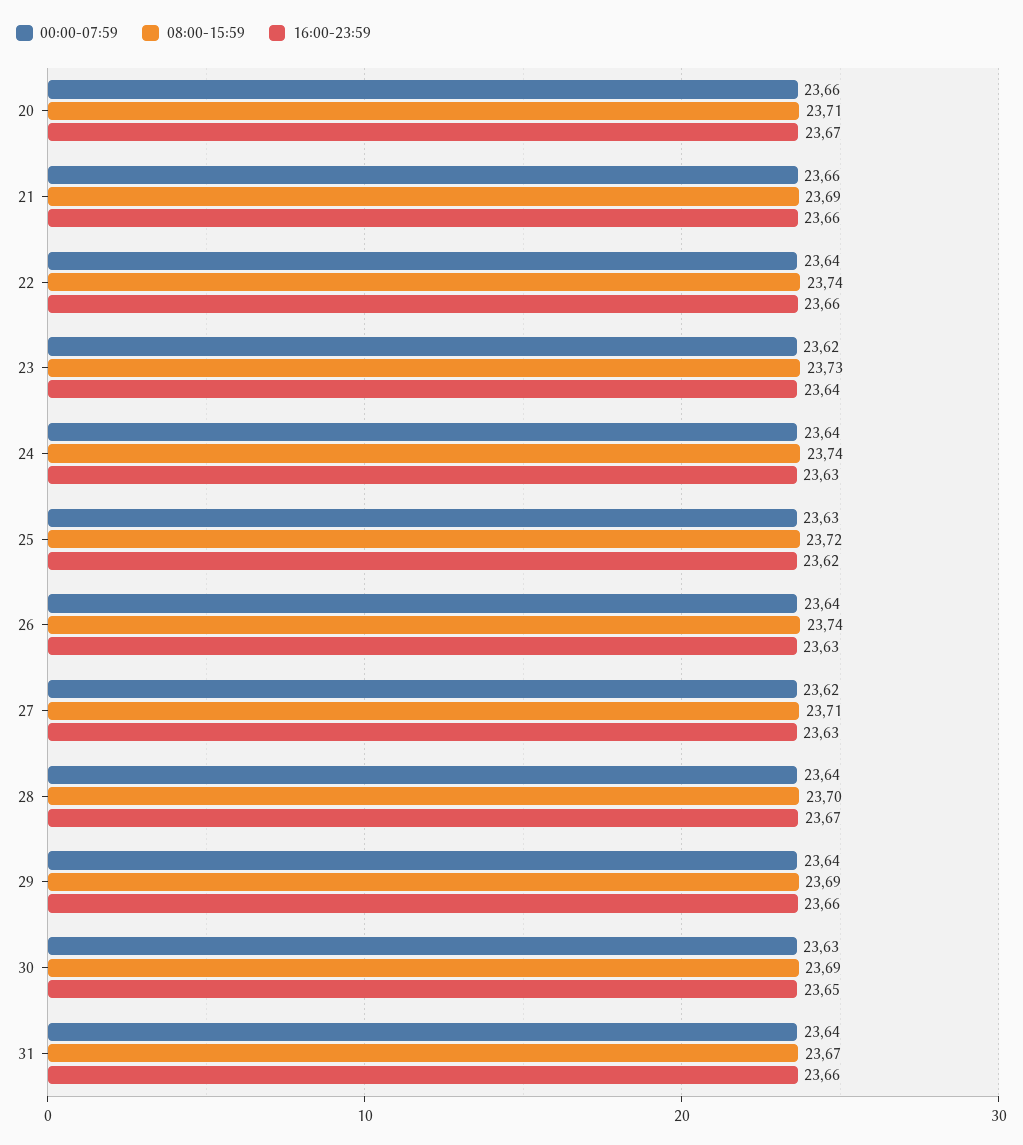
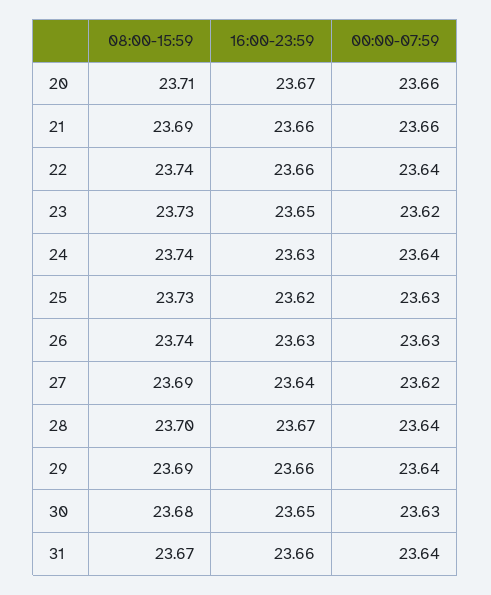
  {
    "00:00-07:59": {
      "20": 23.66,
      "21": 23.66,
      "22": 23.64,
      "23": 23.62,
      "24": 23.64,
      "25": 23.63,
-     "26": 23.64,
+     "26": 23.63,
      "27": 23.62,
      "28": 23.64,
      "29": 23.64,
      "30": 23.63,
      "31": 23.64
    },
    "08:00-15:59": {
      "20": 23.71,
      "21": 23.69,
      "22": 23.74,
      "23": 23.73,
      "24": 23.74,
-     "25": 23.72,
+     "25": 23.73,
      "26": 23.74,
-     "27": 23.71,
+     "27": 23.69,
      "28": 23.7,
      "29": 23.69,
-     "30": 23.69,
+     "30": 23.68,
      "31": 23.67
    },
    "16:00-23:59": {
      "20": 23.67,
      "21": 23.66,
      "22": 23.66,
-     "23": 23.64,
+     "23": 23.65,
      "24": 23.63,
      "25": 23.62,
      "26": 23.63,
-     "27": 23.63,
+     "27": 23.64,
      "28": 23.67,
      "29": 23.66,
      "30": 23.65,
      "31": 23.66
    }
  }

